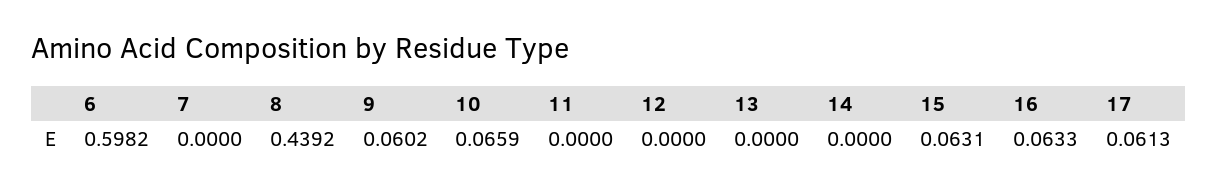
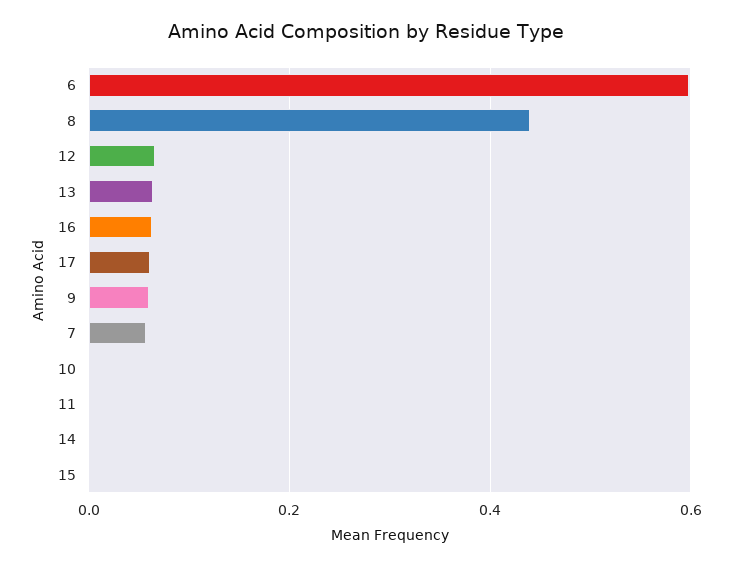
  {
    "6": 0.5982,
-   "7": 0,
+   "7": 0.06,
    "8": 0.4392,
    "9": 0.0602,
-   "10": 0.0659,
+   "10": 0,
    "11": 0,
-   "12": 0,
+   "12": 0.06,
-   "13": 0,
+   "13": 0.06,
    "14": 0,
-   "15": 0.0631,
+   "15": 0,
    "16": 0.0633,
    "17": 0.0613
  }

